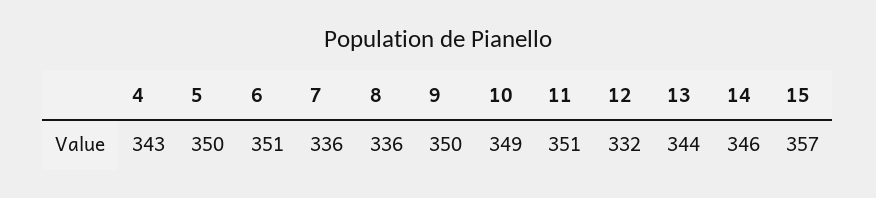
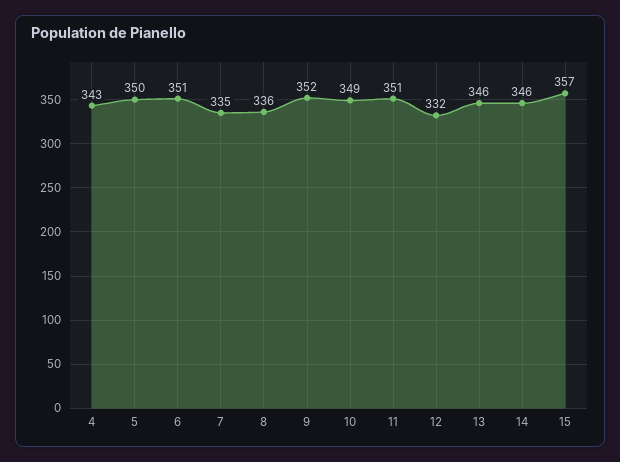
  {
    "4": 343,
    "5": 350,
    "6": 351,
-   "7": 336,
+   "7": 335,
    "8": 336,
-   "9": 350,
+   "9": 352,
    "10": 349,
    "11": 351,
    "12": 332,
-   "13": 344,
+   "13": 346,
    "14": 346,
    "15": 357
  }

